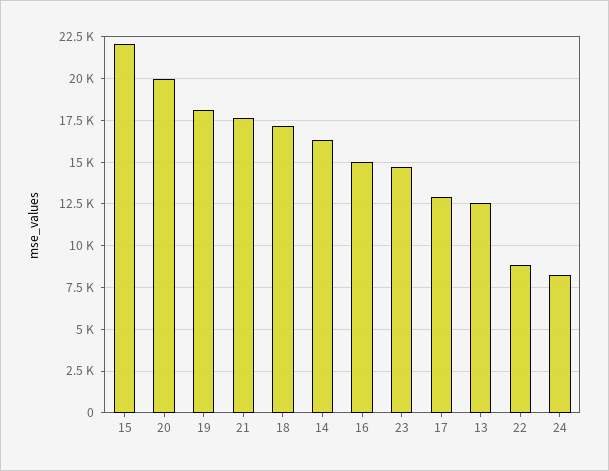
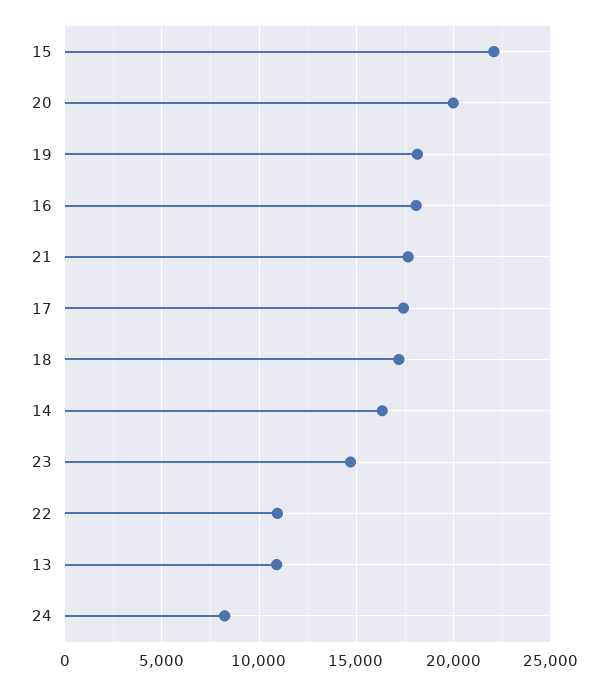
  {
    "15": 22000,
    "20": 20000,
    "19": 18000,
    "21": 17500,
    "18": 17000,
    "14": 16500,
-   "16": 15000,
+   "16": 18000,
    "23": 14500,
-   "17": 13000,
+   "17": 17500,
-   "13": 12500,
+   "13": 11000,
-   "22": 9000,
+   "22": 11000,
    "24": 8000
  }

